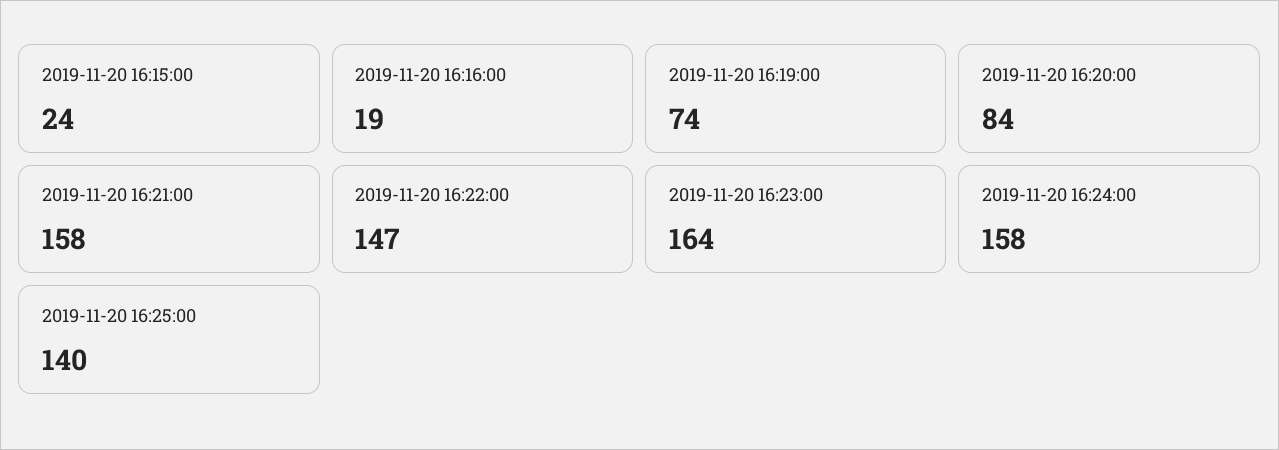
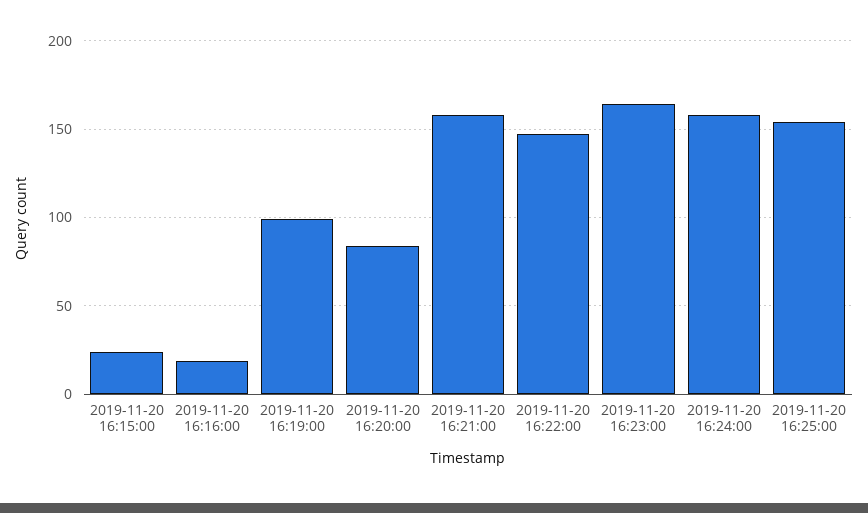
  {
    "2019-11-20 16:15:00": 24,
    "2019-11-20 16:16:00": 19,
-   "2019-11-20 16:19:00": 74,
+   "2019-11-20 16:19:00": 100,
    "2019-11-20 16:20:00": 84,
    "2019-11-20 16:21:00": 158,
    "2019-11-20 16:22:00": 147,
    "2019-11-20 16:23:00": 164,
    "2019-11-20 16:24:00": 158,
-   "2019-11-20 16:25:00": 140
+   "2019-11-20 16:25:00": 155
  }

